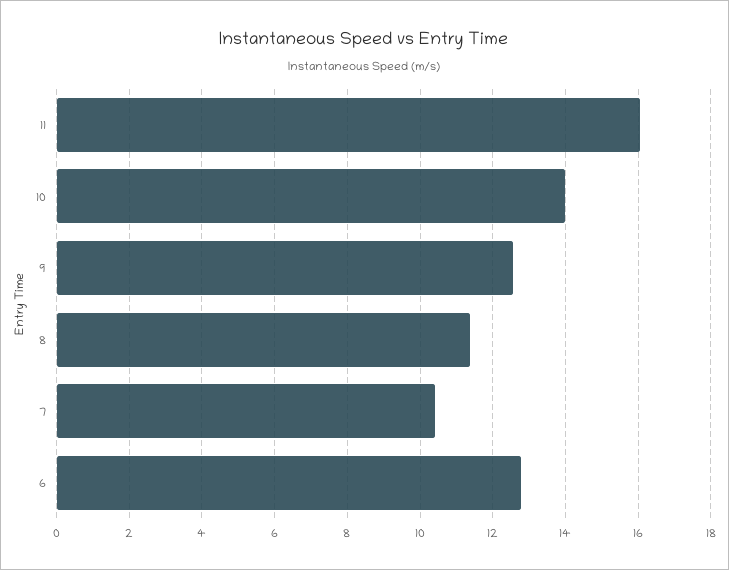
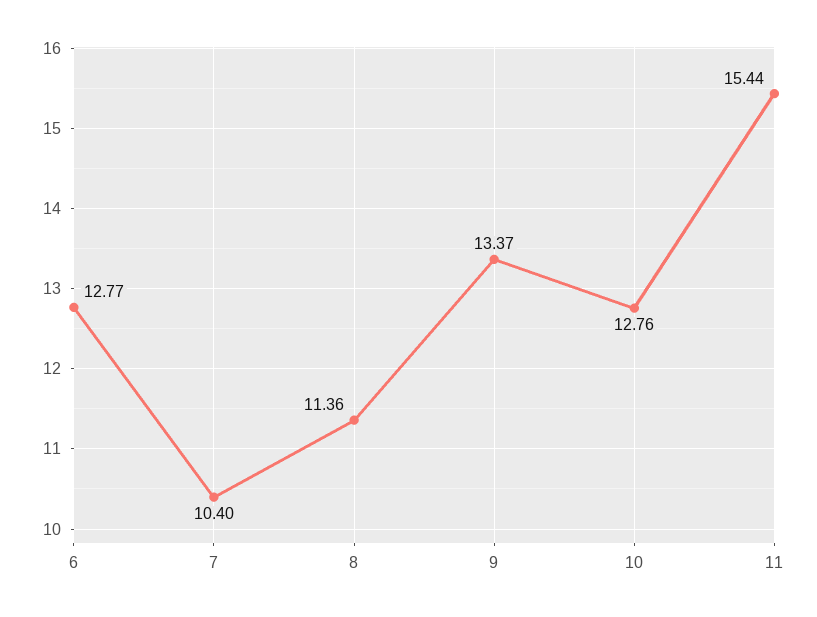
  {
-   "11": 16,
+   "11": 15.44,
-   "10": 14,
+   "10": 12.76,
-   "9": 12.6,
+   "9": 13.37,
    "8": 11.36,
    "7": 10.4,
    "6": 12.77
  }

